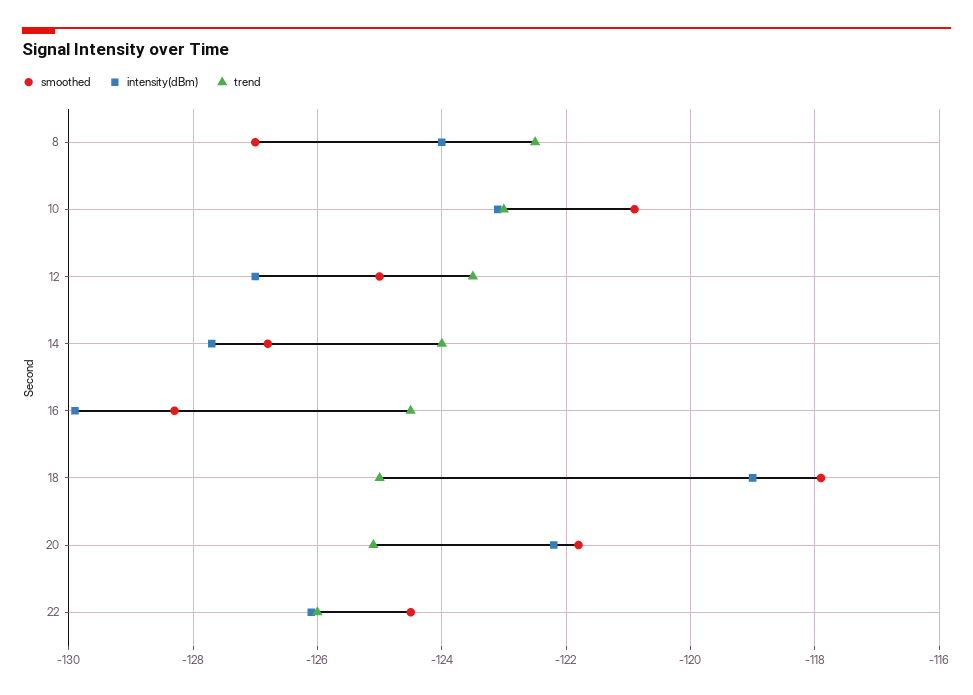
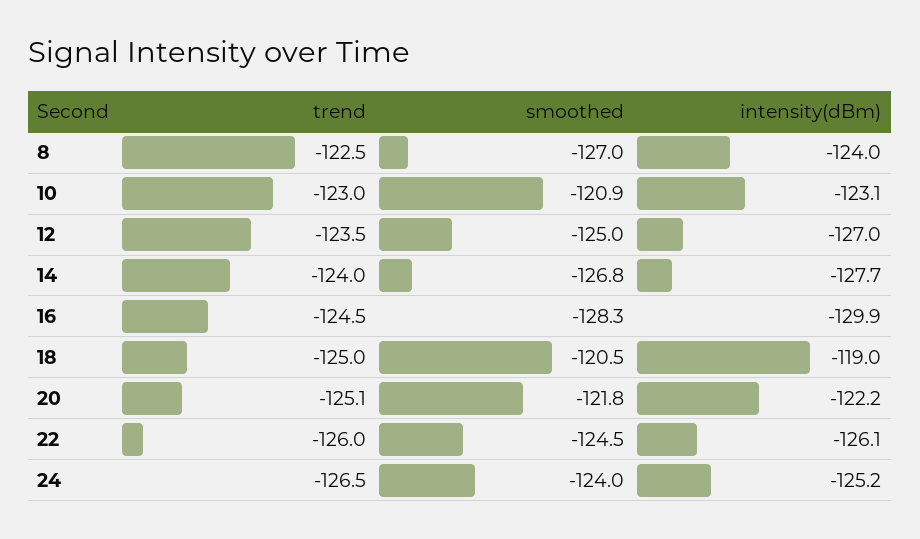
  {
    "smoothed": {
      "8": -127,
      "10": -120.9,
      "12": -125,
      "14": -126.8,
      "16": -128.3,
-     "18": -118,
+     "18": -120.5,
      "20": -121.8,
-     "22": -124.5
+     "22": -124.5,
+     "24": -124
    },
    "intensity(dBm)": {
      "8": -124,
      "10": -123.1,
      "12": -127,
      "14": -127.7,
      "16": -129.9,
      "18": -119,
      "20": -122.2,
-     "22": -126.1
+     "22": -126.1,
+     "24": -125.2
    },
    "trend": {
      "8": -122.5,
      "10": -123,
      "12": -123.5,
      "14": -124,
      "16": -124.5,
      "18": -125,
      "20": -125.1,
-     "22": -126
+     "22": -126,
+     "24": -126.5
    }
  }

